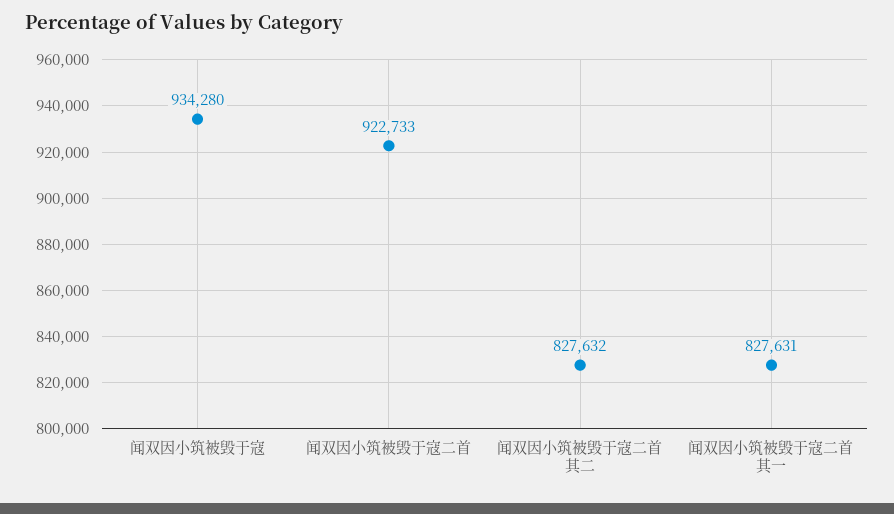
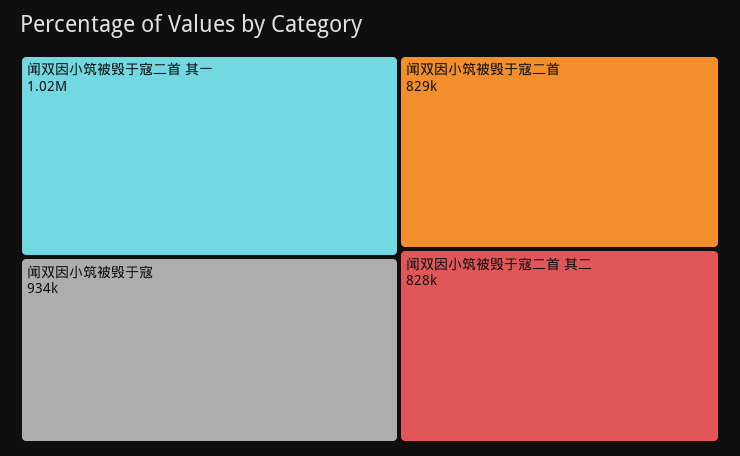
  {
    "闻双因小筑被毁于寇": 934280,
-   "闻双因小筑被毁于寇二首": 922733,
+   "闻双因小筑被毁于寇二首": 829000,
    "闻双因小筑被毁于寇二首 其二": 827632,
-   "闻双因小筑被毁于寇二首 其一": 827631
+   "闻双因小筑被毁于寇二首 其一": 1020000
  }

